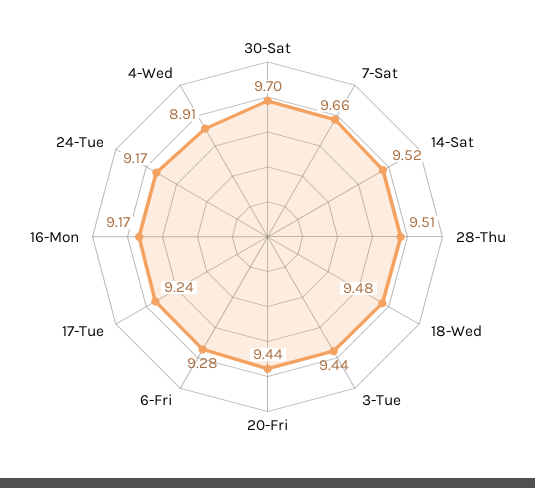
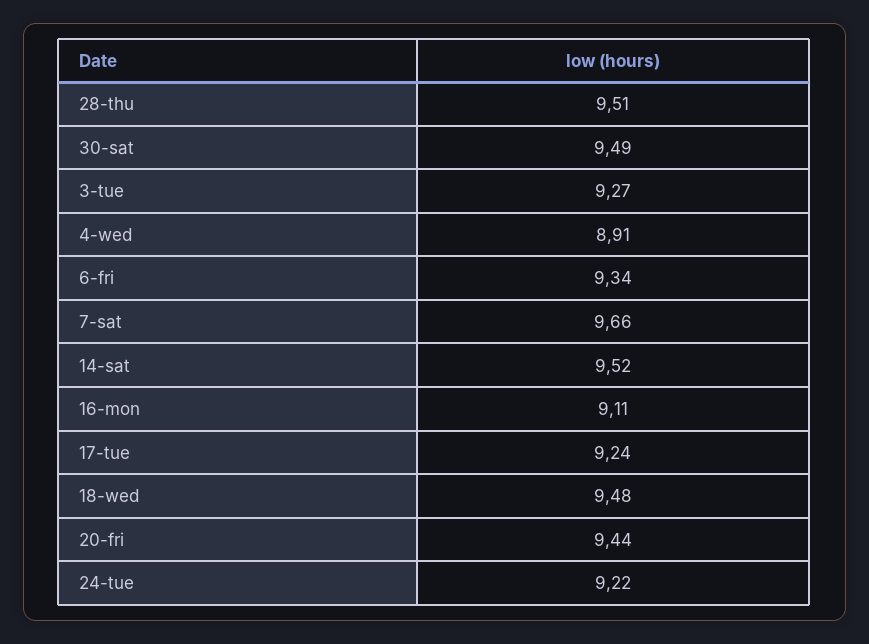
  {
-   "30-Sat": 9.7,
+   "30-Sat": 9.49,
    "7-Sat": 9.66,
    "14-Sat": 9.52,
    "28-Thu": 9.51,
    "18-Wed": 9.48,
-   "3-Tue": 9.44,
+   "3-Tue": 9.27,
    "20-Fri": 9.44,
-   "6-Fri": 9.28,
+   "6-Fri": 9.34,
    "17-Tue": 9.24,
-   "16-Mon": 9.17,
+   "16-Mon": 9.11,
-   "24-Tue": 9.17,
+   "24-Tue": 9.22,
    "4-Wed": 8.91
  }

